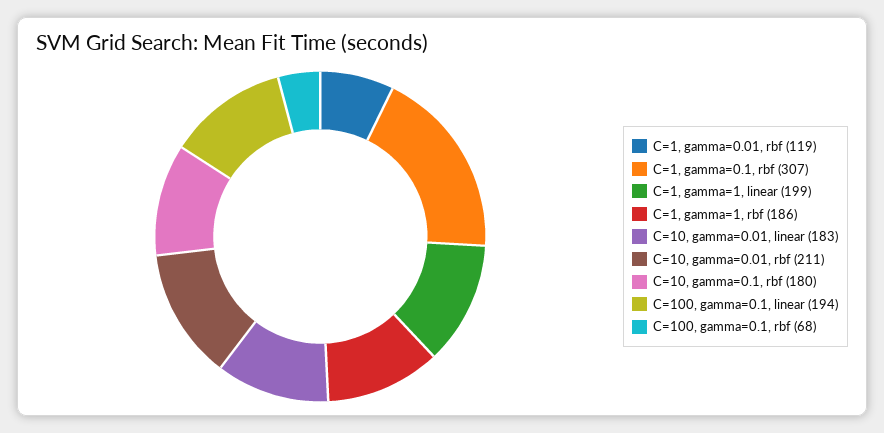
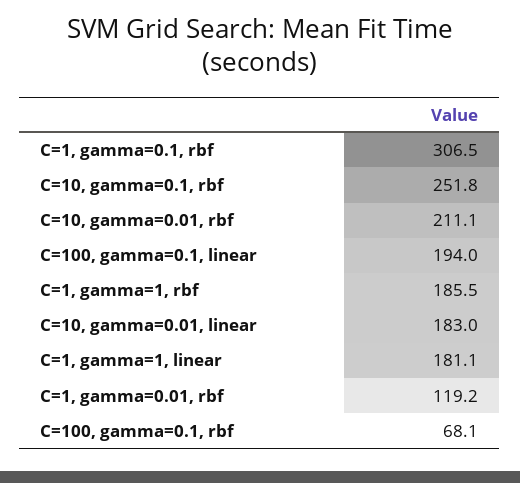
  {
    "C=1, gamma=0.01, rbf": 119.2,
    "C=1, gamma=0.1, rbf": 306.5,
-   "C=1, gamma=1, linear": 199,
+   "C=1, gamma=1, linear": 181.1,
    "C=1, gamma=1, rbf": 185.5,
    "C=10, gamma=0.01, linear": 183,
    "C=10, gamma=0.01, rbf": 211.1,
-   "C=10, gamma=0.1, rbf": 180,
+   "C=10, gamma=0.1, rbf": 251.8,
    "C=100, gamma=0.1, linear": 194,
    "C=100, gamma=0.1, rbf": 68.1
  }

